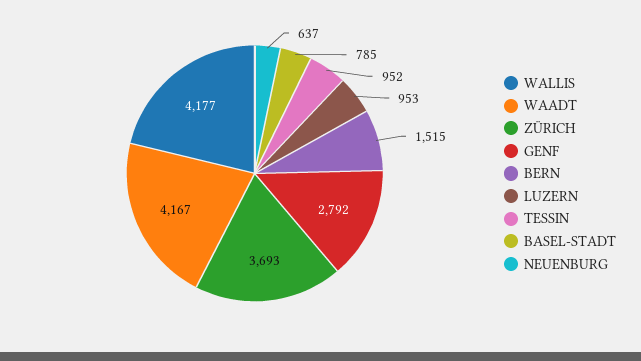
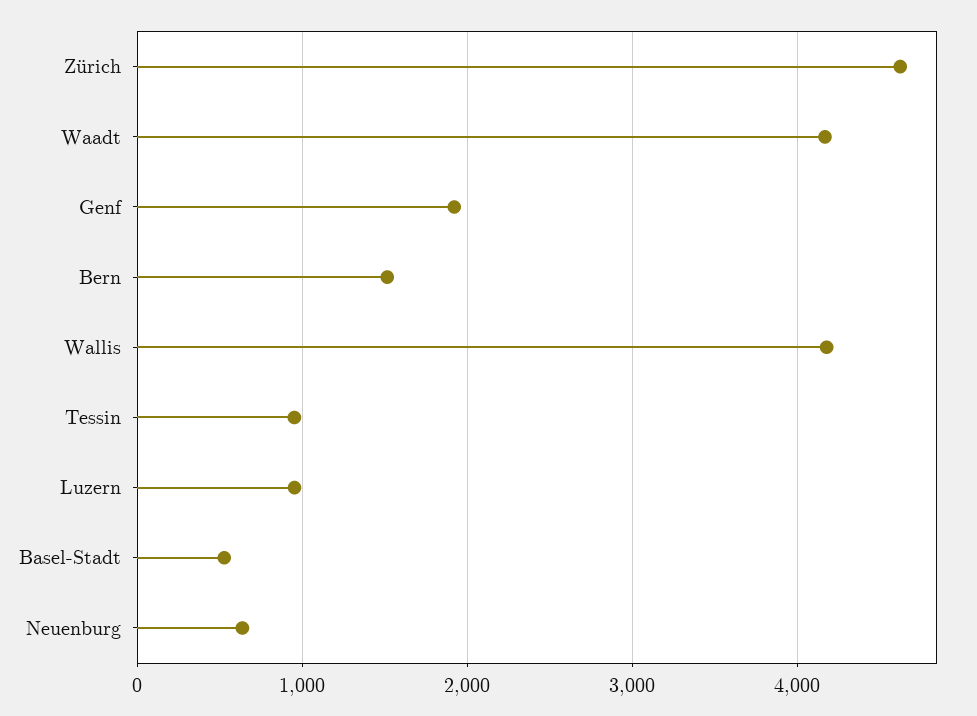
  {
    "WALLIS": 4177,
    "WAADT": 4167,
-   "ZÜRICH": 3693,
+   "ZÜRICH": 4600,
-   "GENF": 2792,
+   "GENF": 1900,
    "BERN": 1515,
    "LUZERN": 953,
    "TESSIN": 952,
-   "BASEL-STADT": 785,
+   "BASEL-STADT": 500,
    "NEUENBURG": 637
  }

